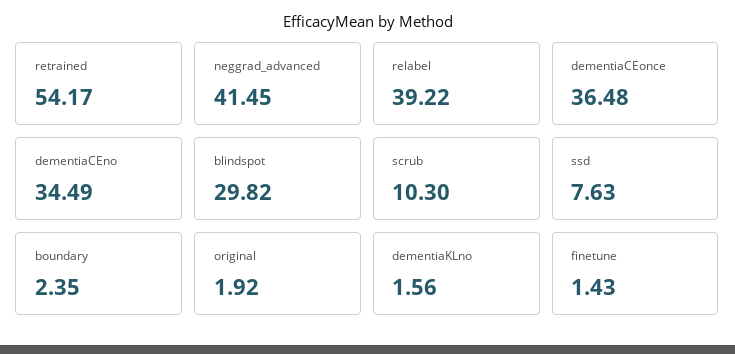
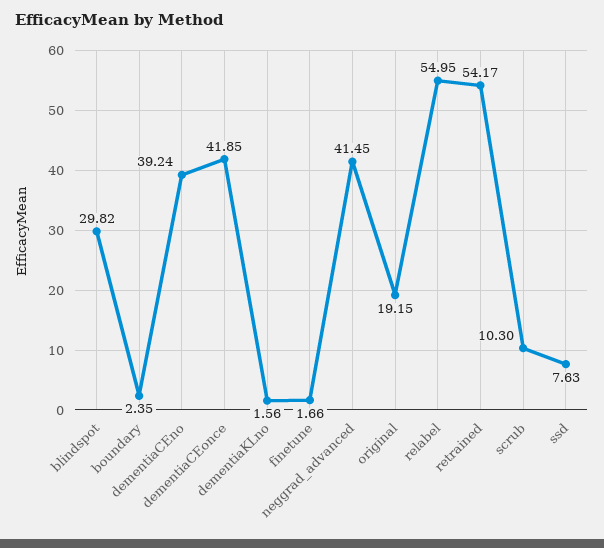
  {
    "retrained": 54.17,
    "neggrad_advanced": 41.45,
-   "relabel": 39.22,
+   "relabel": 54.95,
-   "dementiaCEonce": 36.48,
+   "dementiaCEonce": 41.85,
-   "dementiaCEno": 34.49,
+   "dementiaCEno": 39.24,
    "blindspot": 29.82,
    "scrub": 10.3,
    "ssd": 7.63,
    "boundary": 2.35,
-   "original": 1.92,
+   "original": 19.15,
    "dementiaKLno": 1.56,
-   "finetune": 1.43
+   "finetune": 1.66
  }

